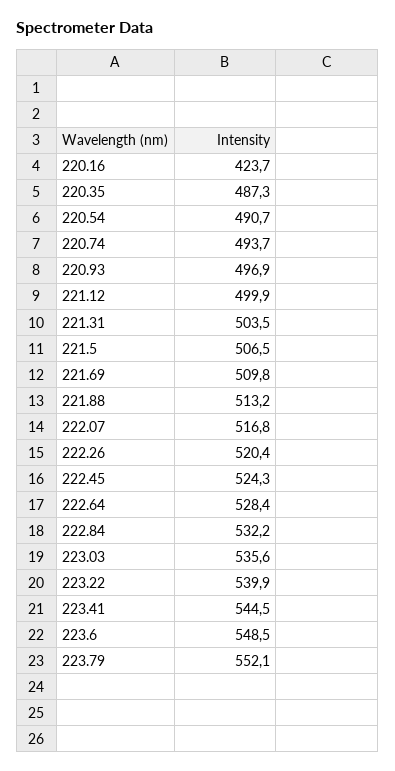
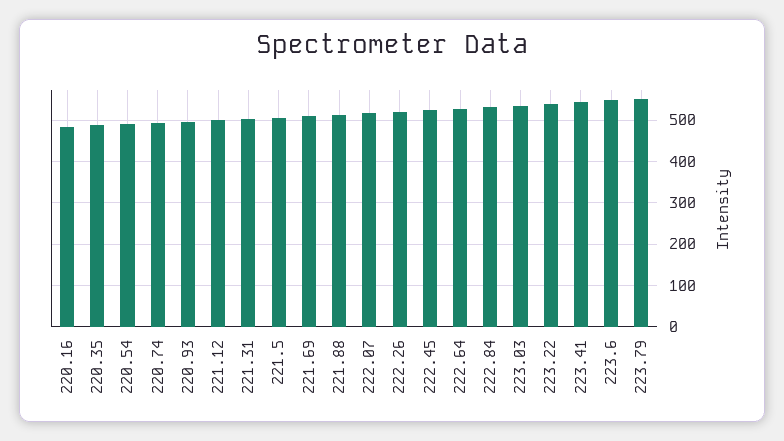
  {
-   "220.16": 423.7,
+   "220.16": 480,
    "220.35": 487.3,
    "220.54": 490.7,
    "220.74": 493.7,
    "220.93": 496.9,
    "221.12": 499.9,
    "221.31": 503.5,
    "221.5": 506.5,
    "221.69": 509.8,
    "221.88": 513.2,
    "222.07": 516.8,
    "222.26": 520.4,
    "222.45": 524.3,
    "222.64": 528.4,
    "222.84": 532.2,
    "223.03": 535.6,
    "223.22": 539.9,
    "223.41": 544.5,
    "223.6": 548.5,
    "223.79": 552.1
  }

